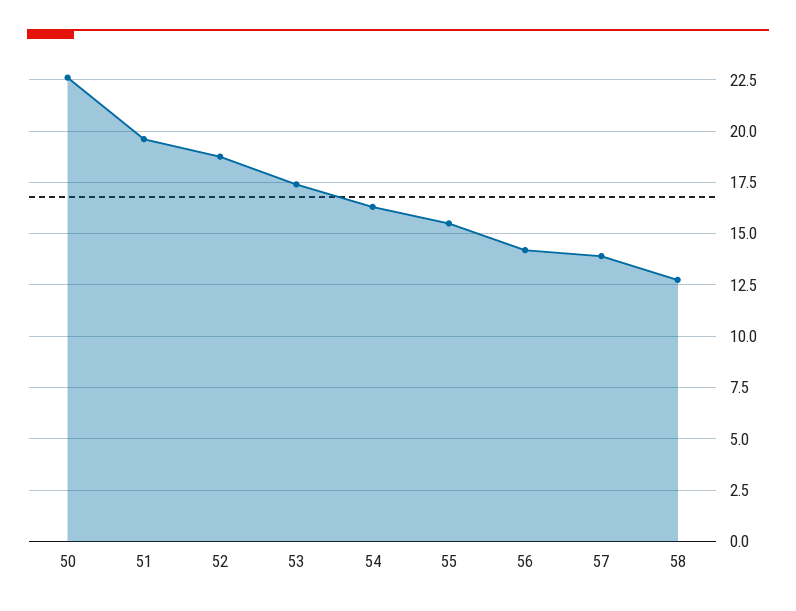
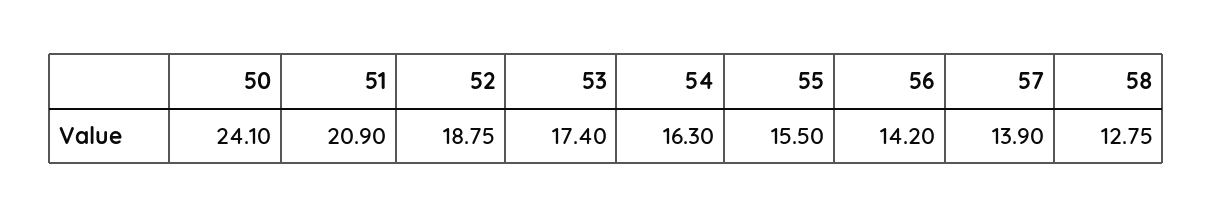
  {
-   "50": 22.5,
+   "50": 24.1,
-   "51": 19.5,
+   "51": 20.9,
    "52": 18.75,
    "53": 17.4,
    "54": 16.3,
    "55": 15.5,
    "56": 14.2,
    "57": 13.9,
    "58": 12.75
  }

